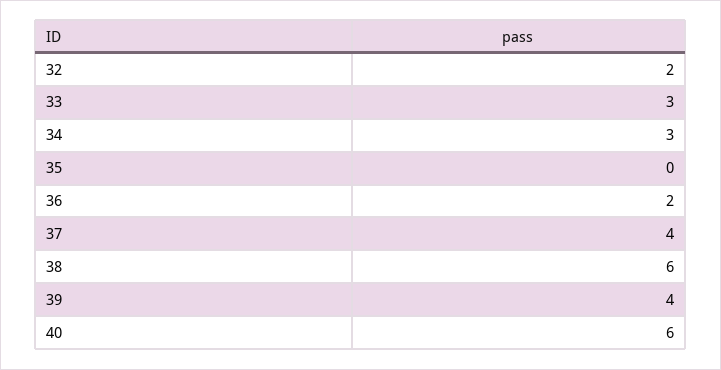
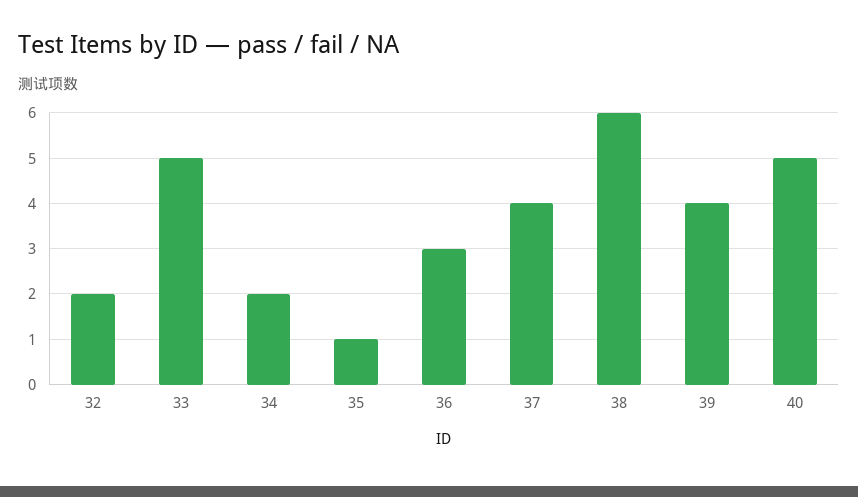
  {
    "32": 2,
-   "33": 3,
+   "33": 5,
-   "34": 3,
+   "34": 2,
-   "35": 0,
+   "35": 1,
-   "36": 2,
+   "36": 3,
    "37": 4,
    "38": 6,
    "39": 4,
-   "40": 6
+   "40": 5
  }

